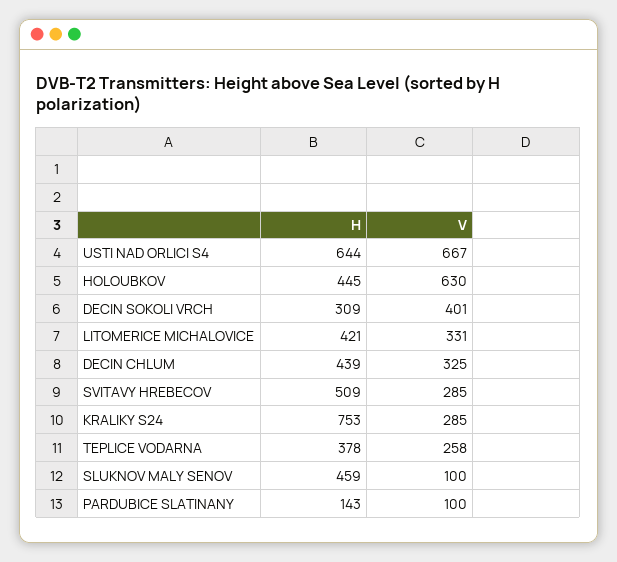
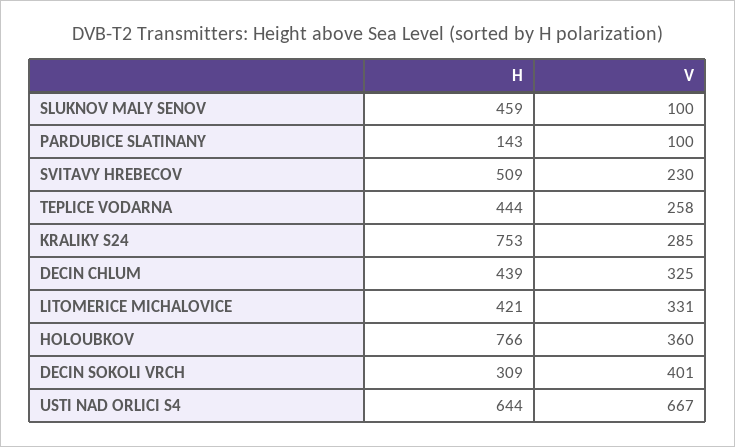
  {
    "H": {
      "USTI NAD ORLICI S4": 644,
-     "HOLOUBKOV": 445,
+     "HOLOUBKOV": 766,
      "DECIN SOKOLI VRCH": 309,
      "LITOMERICE MICHALOVICE": 421,
      "DECIN CHLUM": 439,
      "SVITAVY HREBECOV": 509,
      "KRALIKY S24": 753,
-     "TEPLICE VODARNA": 378,
+     "TEPLICE VODARNA": 444,
      "SLUKNOV MALY SENOV": 459,
      "PARDUBICE SLATINANY": 143
    },
    "V": {
      "USTI NAD ORLICI S4": 667,
-     "HOLOUBKOV": 630,
+     "HOLOUBKOV": 360,
      "DECIN SOKOLI VRCH": 401,
      "LITOMERICE MICHALOVICE": 331,
      "DECIN CHLUM": 325,
-     "SVITAVY HREBECOV": 285,
+     "SVITAVY HREBECOV": 230,
      "KRALIKY S24": 285,
      "TEPLICE VODARNA": 258,
      "SLUKNOV MALY SENOV": 100,
      "PARDUBICE SLATINANY": 100
    }
  }

